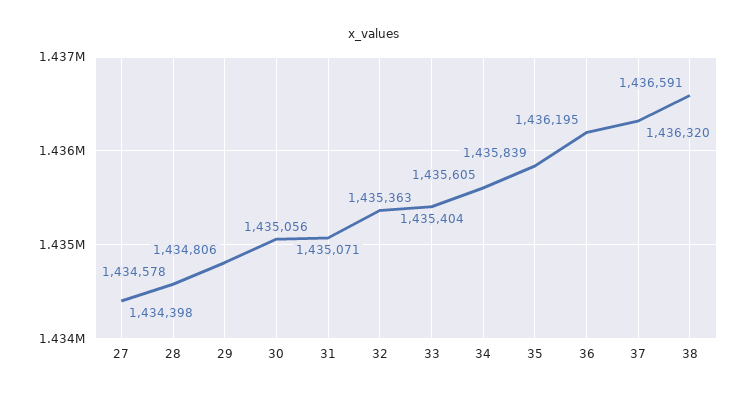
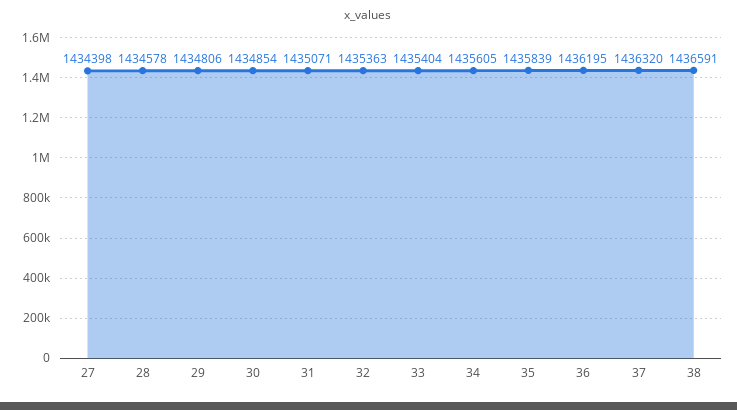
  {
    "27": 1434398,
    "28": 1434578,
    "29": 1434806,
-   "30": 1435056,
+   "30": 1434854,
    "31": 1435071,
    "32": 1435363,
    "33": 1435404,
    "34": 1435605,
    "35": 1435839,
    "36": 1436195,
    "37": 1436320,
    "38": 1436591
  }

